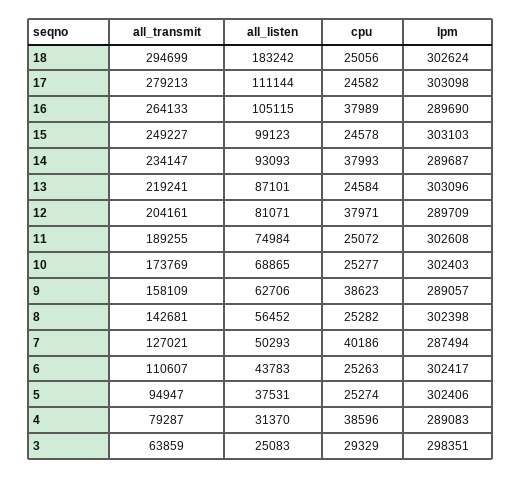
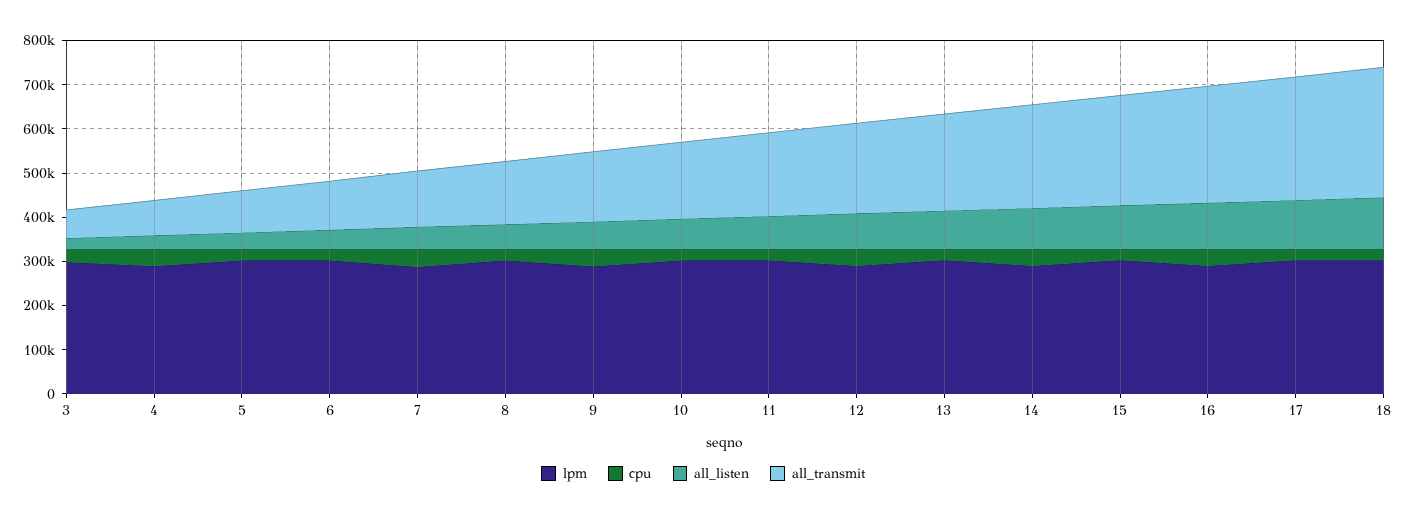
  {
    "all_transmit": {
      "18": 294699,
      "17": 279213,
      "16": 264133,
      "15": 249227,
      "14": 234147,
      "13": 219241,
      "12": 204161,
      "11": 189255,
      "10": 173769,
      "9": 158109,
      "8": 142681,
      "7": 127021,
      "6": 110607,
      "5": 94947,
      "4": 79287,
      "3": 63859
    },
    "all_listen": {
-     "18": 183242,
+     "18": 120000,
      "17": 111144,
      "16": 105115,
      "15": 99123,
      "14": 93093,
      "13": 87101,
      "12": 81071,
      "11": 74984,
      "10": 68865,
      "9": 62706,
      "8": 56452,
      "7": 50293,
      "6": 43783,
      "5": 37531,
      "4": 31370,
      "3": 25083
    },
    "cpu": {
      "18": 25056,
      "17": 24582,
      "16": 37989,
      "15": 24578,
      "14": 37993,
      "13": 24584,
      "12": 37971,
      "11": 25072,
      "10": 25277,
      "9": 38623,
      "8": 25282,
      "7": 40186,
      "6": 25263,
      "5": 25274,
      "4": 38596,
      "3": 29329
    },
    "lpm": {
      "18": 302624,
      "17": 303098,
      "16": 289690,
      "15": 303103,
      "14": 289687,
      "13": 303096,
      "12": 289709,
      "11": 302608,
      "10": 302403,
      "9": 289057,
      "8": 302398,
      "7": 287494,
      "6": 302417,
      "5": 302406,
      "4": 289083,
      "3": 298351
    }
  }

